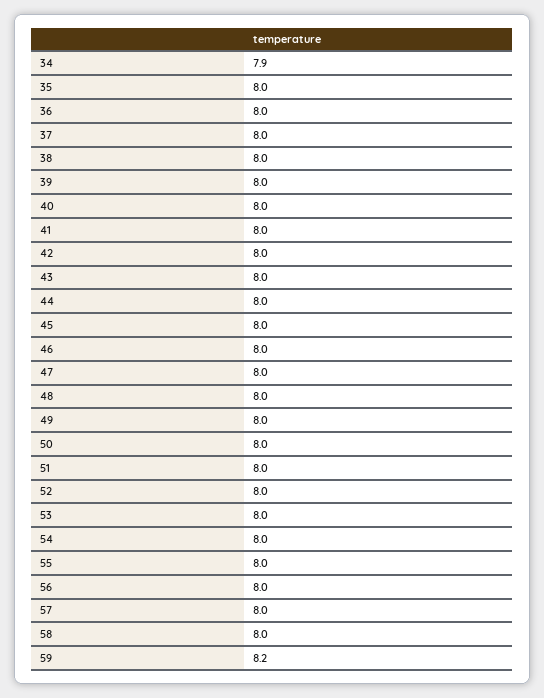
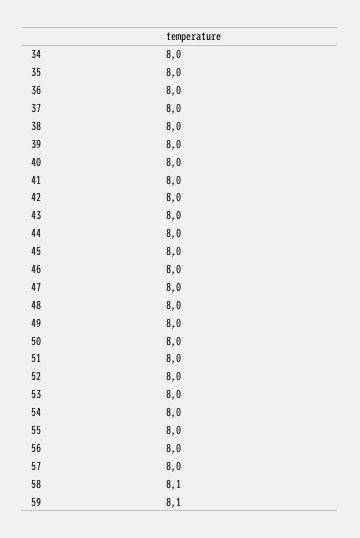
  {
-   "34": 7.9,
+   "34": 8,
    "35": 8,
    "36": 8,
    "37": 8,
    "38": 8,
    "39": 8,
    "40": 8,
    "41": 8,
    "42": 8,
    "43": 8,
    "44": 8,
    "45": 8,
    "46": 8,
    "47": 8,
    "48": 8,
    "49": 8,
    "50": 8,
    "51": 8,
    "52": 8,
    "53": 8,
    "54": 8,
    "55": 8,
    "56": 8,
    "57": 8,
-   "58": 8,
+   "58": 8.1,
-   "59": 8.2
+   "59": 8.1
  }

